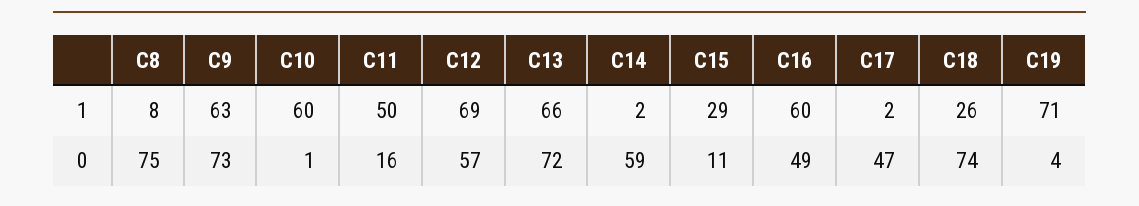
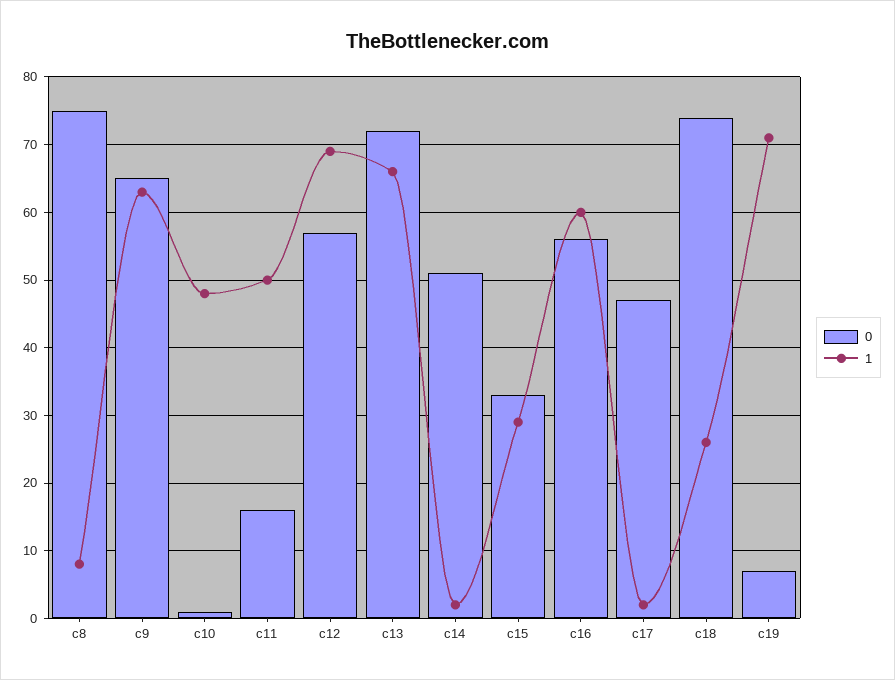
  {
    "1": {
      "C8": 8,
      "C9": 63,
-     "C10": 60,
+     "C10": 48,
      "C11": 50,
      "C12": 69,
      "C13": 66,
      "C14": 2,
      "C15": 29,
      "C16": 60,
      "C17": 2,
      "C18": 26,
      "C19": 71
    },
    "0": {
      "C8": 75,
-     "C9": 73,
+     "C9": 65,
      "C10": 1,
      "C11": 16,
      "C12": 57,
      "C13": 72,
-     "C14": 59,
+     "C14": 51,
-     "C15": 11,
+     "C15": 33,
-     "C16": 49,
+     "C16": 56,
      "C17": 47,
      "C18": 74,
-     "C19": 4
+     "C19": 7
    }
  }

